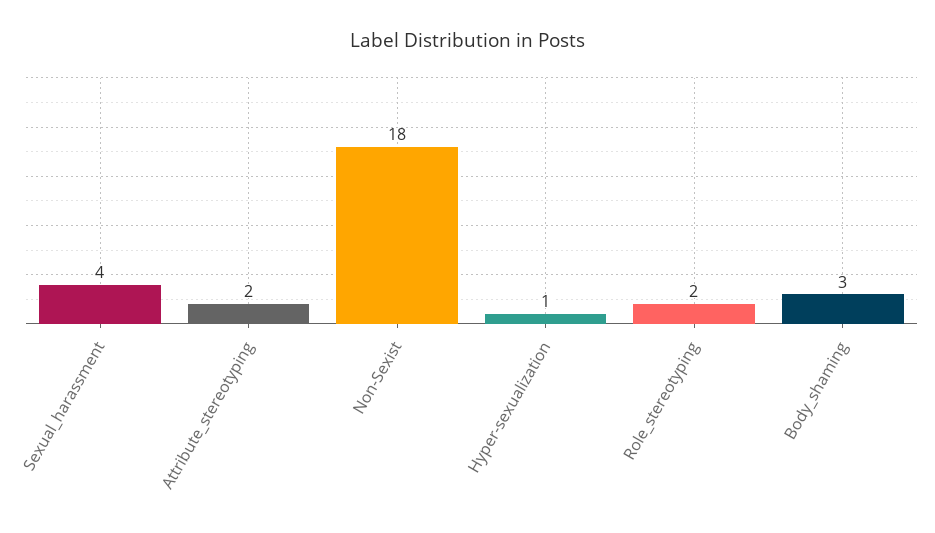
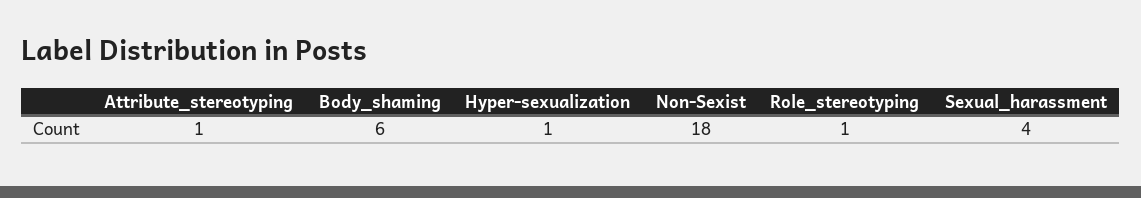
  {
    "Sexual_harassment": 4,
-   "Attribute_stereotyping": 2,
+   "Attribute_stereotyping": 1,
    "Non-Sexist": 18,
    "Hyper-sexualization": 1,
-   "Role_stereotyping": 2,
+   "Role_stereotyping": 1,
-   "Body_shaming": 3
+   "Body_shaming": 6
  }

